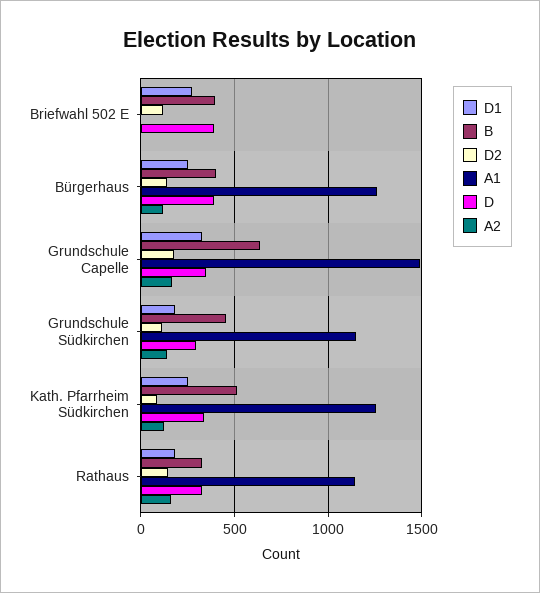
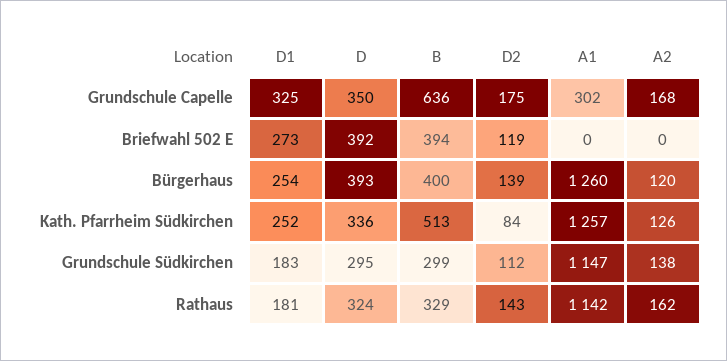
  {
    "D1": {
      "Briefwahl 502 E": 273,
      "Bürgerhaus": 254,
      "Grundschule Capelle": 325,
      "Grundschule Südkirchen": 183,
      "Kath. Pfarrheim Südkirchen": 252,
      "Rathaus": 181
    },
    "B": {
      "Briefwahl 502 E": 394,
      "Bürgerhaus": 400,
      "Grundschule Capelle": 636,
-     "Grundschule Südkirchen": 450,
+     "Grundschule Südkirchen": 299,
      "Kath. Pfarrheim Südkirchen": 513,
      "Rathaus": 329
    },
    "D2": {
      "Briefwahl 502 E": 119,
      "Bürgerhaus": 139,
      "Grundschule Capelle": 175,
      "Grundschule Südkirchen": 112,
      "Kath. Pfarrheim Südkirchen": 84,
      "Rathaus": 143
    },
    "A1": {
      "Briefwahl 502 E": 0,
      "Bürgerhaus": 1260,
-     "Grundschule Capelle": 1500,
+     "Grundschule Capelle": 302,
      "Grundschule Südkirchen": 1147,
      "Kath. Pfarrheim Südkirchen": 1257,
      "Rathaus": 1142
    },
    "D": {
      "Briefwahl 502 E": 392,
      "Bürgerhaus": 393,
      "Grundschule Capelle": 350,
      "Grundschule Südkirchen": 295,
      "Kath. Pfarrheim Südkirchen": 336,
      "Rathaus": 324
    },
    "A2": {
      "Briefwahl 502 E": 0,
      "Bürgerhaus": 120,
      "Grundschule Capelle": 168,
      "Grundschule Südkirchen": 138,
      "Kath. Pfarrheim Südkirchen": 126,
      "Rathaus": 162
    }
  }

